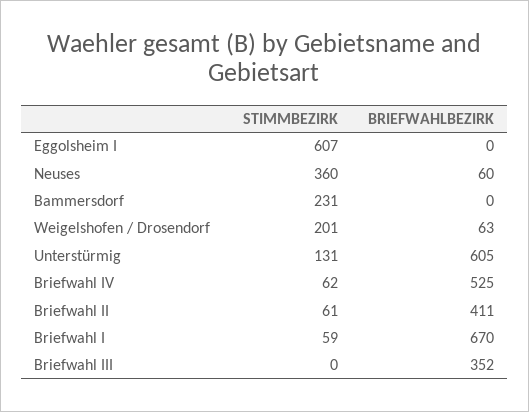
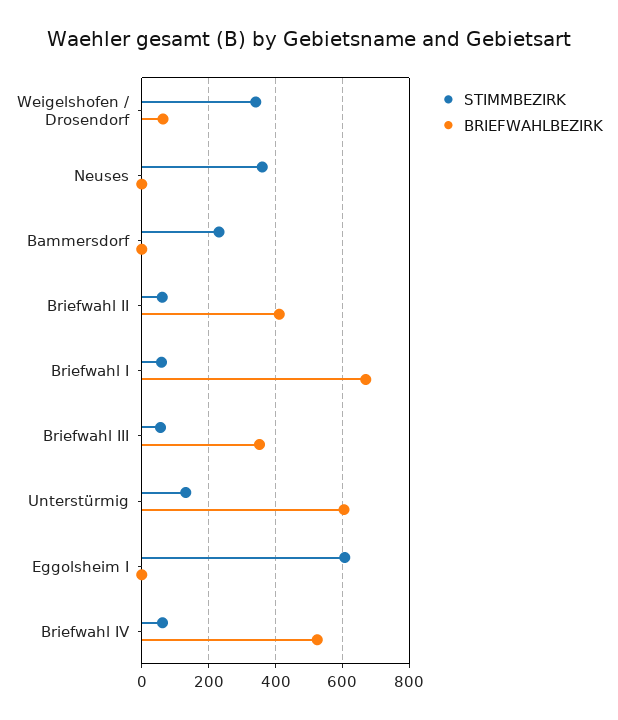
  {
    "STIMMBEZIRK": {
      "Eggolsheim I": 607,
      "Neuses": 360,
      "Bammersdorf": 231,
-     "Weigelshofen / Drosendorf": 201,
+     "Weigelshofen / Drosendorf": 340,
      "Unterstürmig": 131,
      "Briefwahl IV": 62,
      "Briefwahl II": 61,
      "Briefwahl I": 59,
-     "Briefwahl III": 0
+     "Briefwahl III": 60
    },
    "BRIEFWAHLBEZIRK": {
      "Eggolsheim I": 0,
-     "Neuses": 60,
+     "Neuses": 0,
      "Bammersdorf": 0,
      "Weigelshofen / Drosendorf": 63,
      "Unterstürmig": 605,
      "Briefwahl IV": 525,
      "Briefwahl II": 411,
      "Briefwahl I": 670,
      "Briefwahl III": 352
    }
  }

